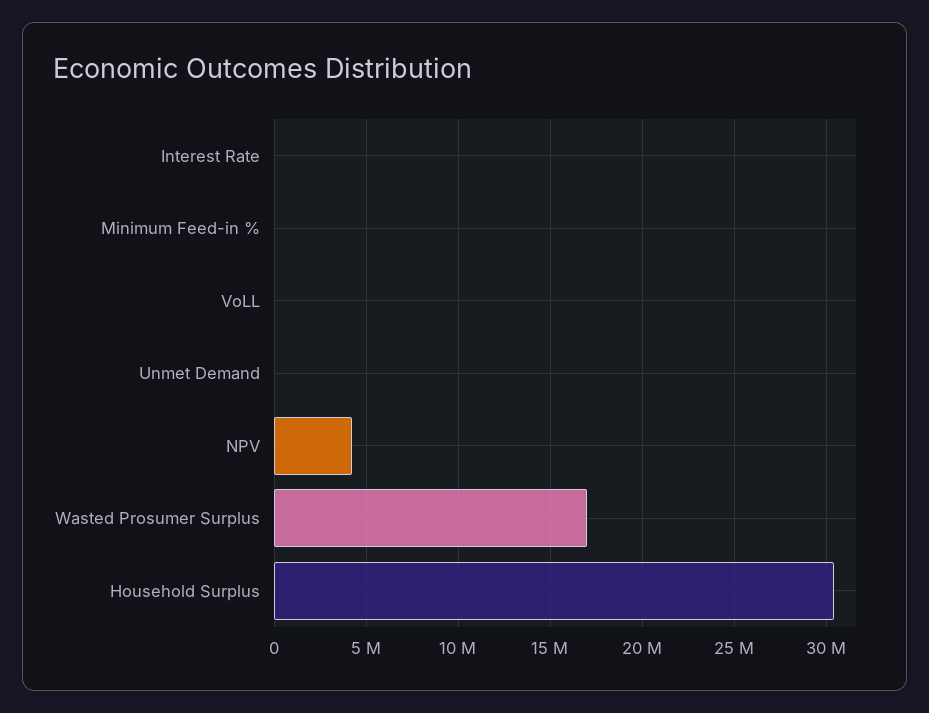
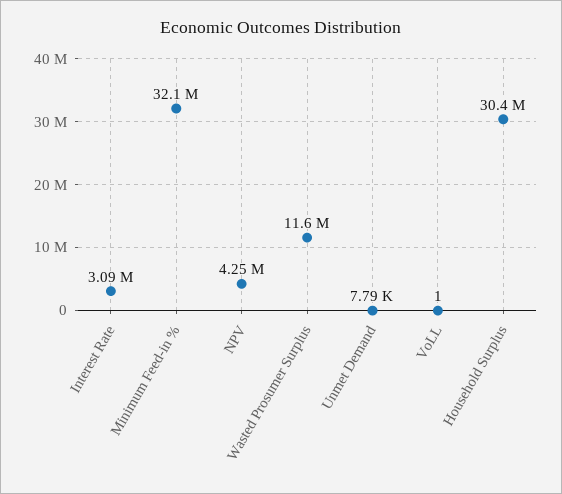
  {
-   "Interest Rate": 0,
+   "Interest Rate": 3090000,
-   "Minimum Feed-in %": 0,
+   "Minimum Feed-in %": 32100000,
    "VoLL": 1,
    "Unmet Demand": 7790,
    "NPV": 4250000,
-   "Wasted Prosumer Surplus": 17000000,
+   "Wasted Prosumer Surplus": 11600000,
    "Household Surplus": 30400000
  }

